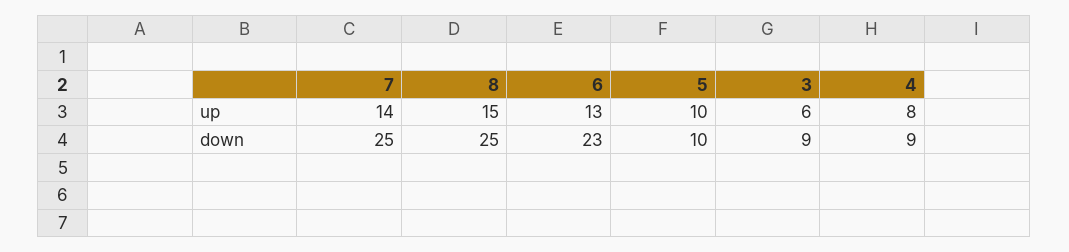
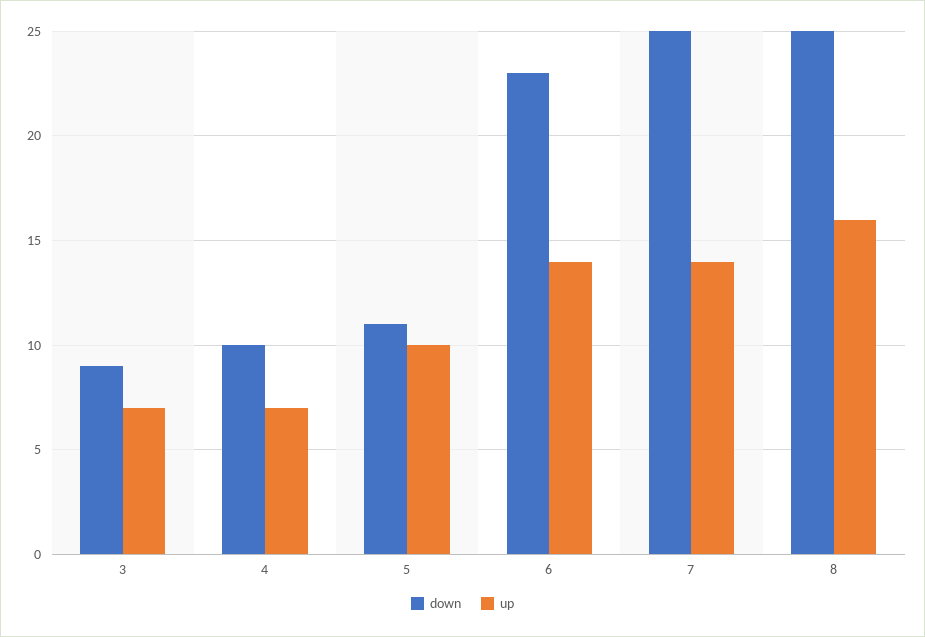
  {
    "up": {
      "7": 14,
-     "8": 15,
+     "8": 16,
-     "6": 13,
+     "6": 14,
      "5": 10,
-     "3": 6,
+     "3": 7,
-     "4": 8
+     "4": 7
    },
    "down": {
      "7": 25,
      "8": 25,
      "6": 23,
-     "5": 10,
+     "5": 11,
      "3": 9,
-     "4": 9
+     "4": 10
    }
  }

